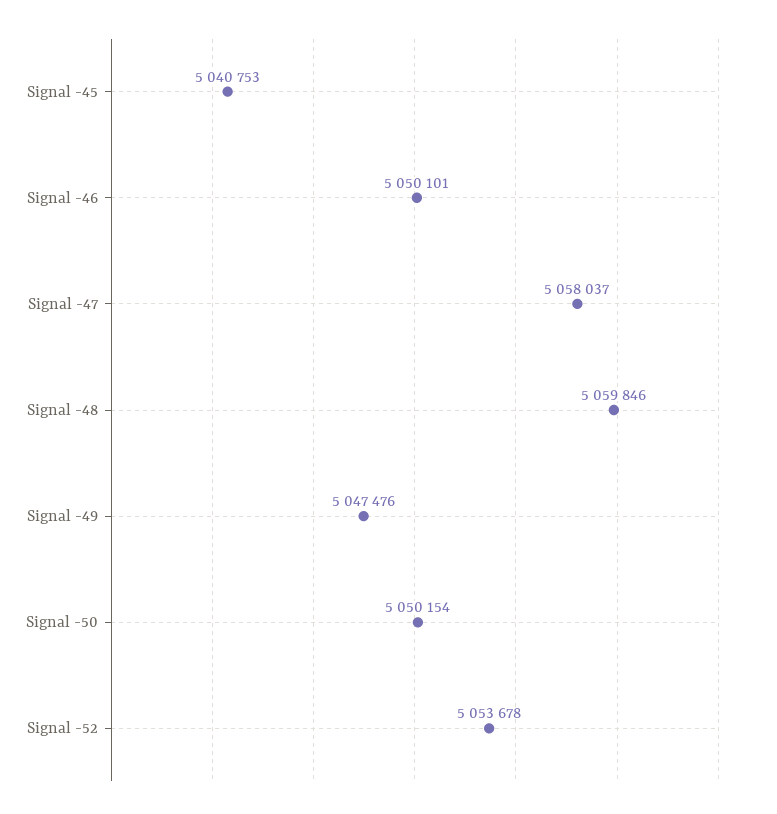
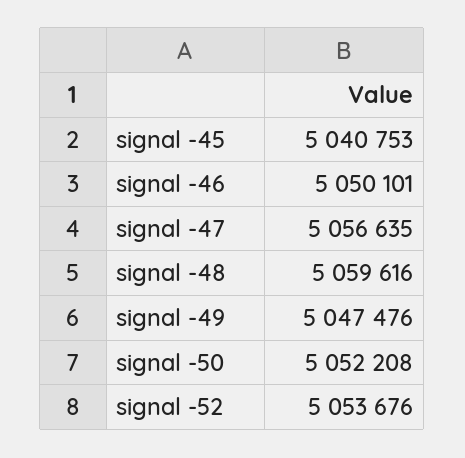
  {
    "Signal -45": 5040753,
    "Signal -46": 5050101,
-   "Signal -47": 5058037,
+   "Signal -47": 5056635,
-   "Signal -48": 5059846,
+   "Signal -48": 5059616,
    "Signal -49": 5047476,
-   "Signal -50": 5050154,
+   "Signal -50": 5052208,
-   "Signal -52": 5053678
+   "Signal -52": 5053676
  }

